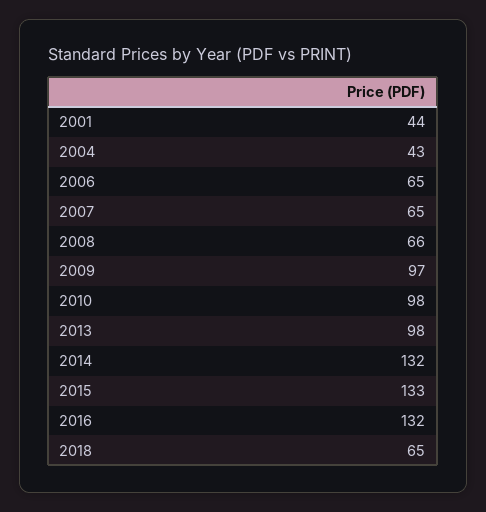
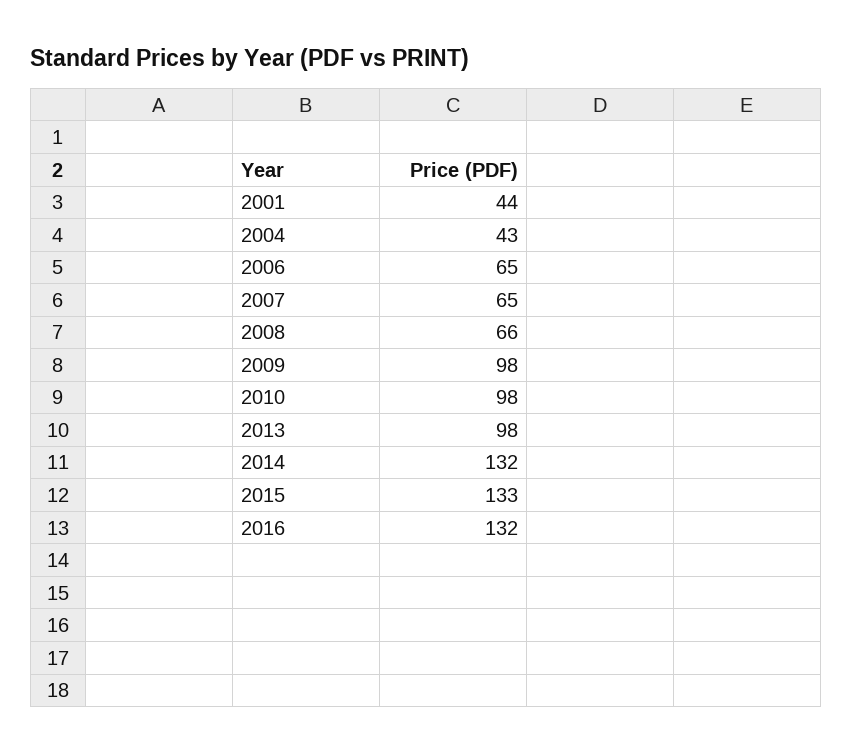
  {
    "2001": 44,
    "2004": 43,
    "2006": 65,
    "2007": 65,
    "2008": 66,
-   "2009": 97,
+   "2009": 98,
    "2010": 98,
    "2013": 98,
    "2014": 132,
    "2015": 133,
-   "2016": 132,
+   "2016": 132
-   "2018": 65
  }

